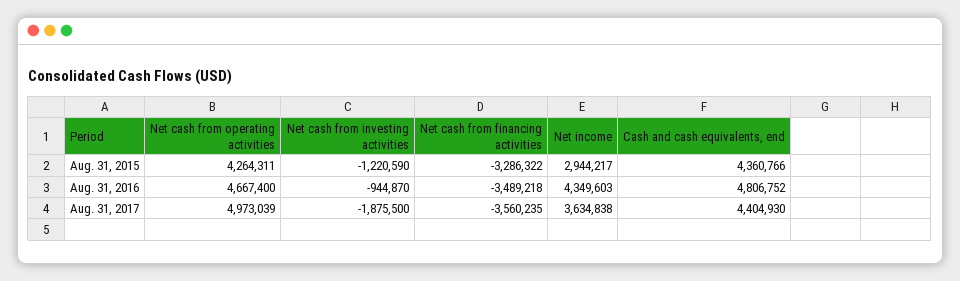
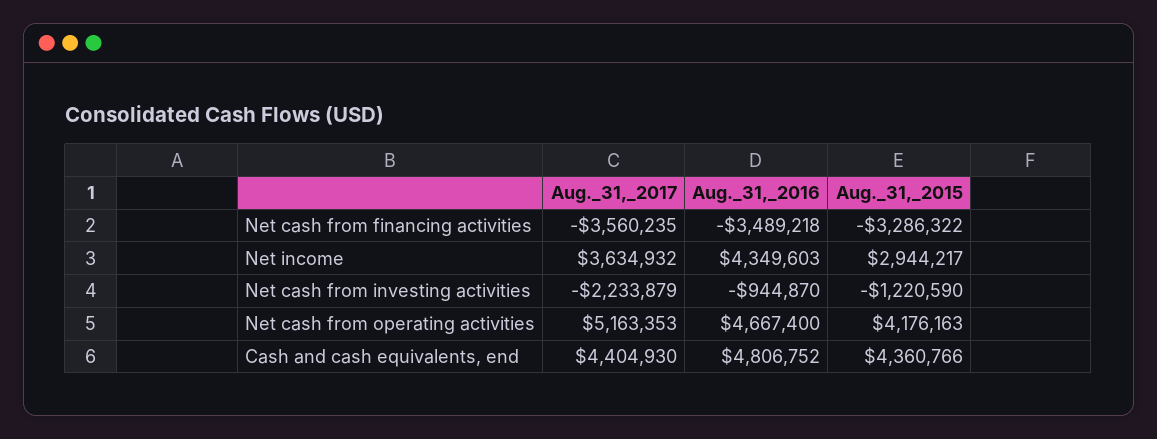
  {
    "Net cash from operating activities": {
-     "Aug. 31, 2015": 4264311,
+     "Aug. 31, 2015": 4176163,
      "Aug. 31, 2016": 4667400,
-     "Aug. 31, 2017": 4973039
+     "Aug. 31, 2017": 5163353
    },
    "Net cash from investing activities": {
      "Aug. 31, 2015": -1220590,
      "Aug. 31, 2016": -944870,
-     "Aug. 31, 2017": -1875500
+     "Aug. 31, 2017": -2233879
    },
    "Net cash from financing activities": {
      "Aug. 31, 2015": -3286322,
      "Aug. 31, 2016": -3489218,
      "Aug. 31, 2017": -3560235
    },
    "Net income": {
      "Aug. 31, 2015": 2944217,
      "Aug. 31, 2016": 4349603,
-     "Aug. 31, 2017": 3634838
+     "Aug. 31, 2017": 3634932
    },
    "Cash and cash equivalents, end": {
      "Aug. 31, 2015": 4360766,
      "Aug. 31, 2016": 4806752,
      "Aug. 31, 2017": 4404930
    }
  }

